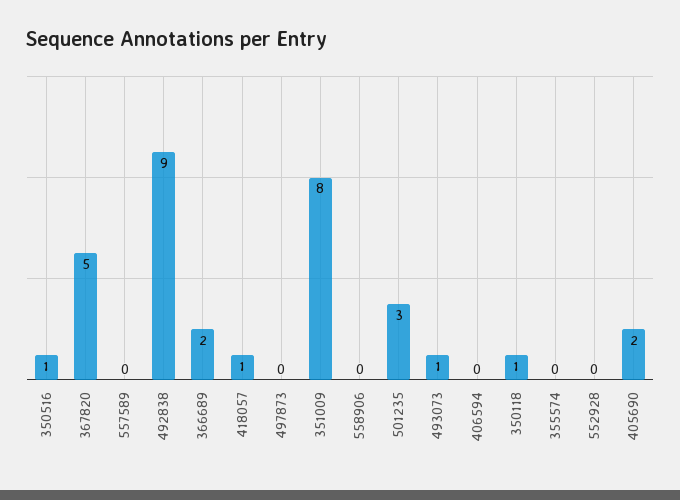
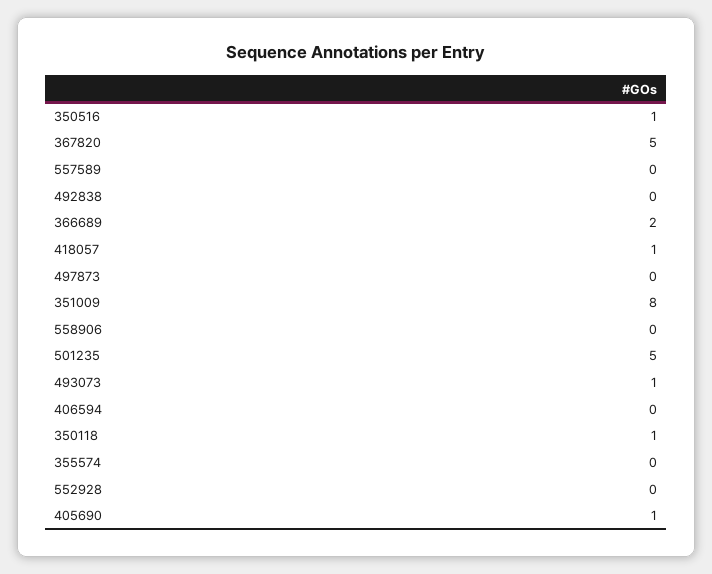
  {
    "350516": 1,
    "367820": 5,
    "557589": 0,
-   "492838": 9,
+   "492838": 0,
    "366689": 2,
    "418057": 1,
    "497873": 0,
    "351009": 8,
    "558906": 0,
-   "501235": 3,
+   "501235": 5,
    "493073": 1,
    "406594": 0,
    "350118": 1,
    "355574": 0,
    "552928": 0,
-   "405690": 2
+   "405690": 1
  }

